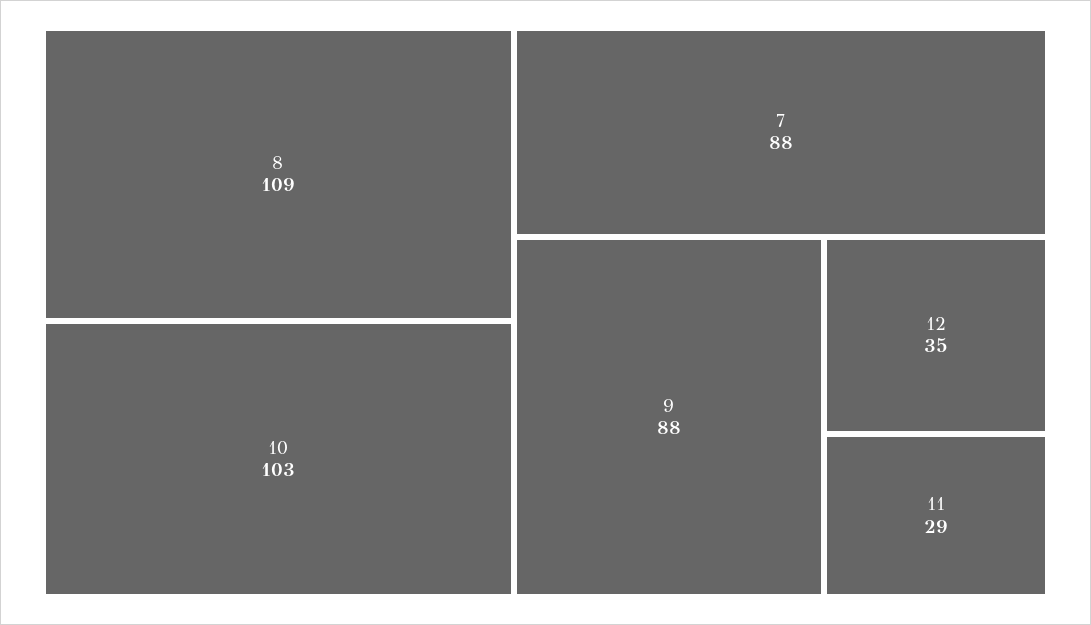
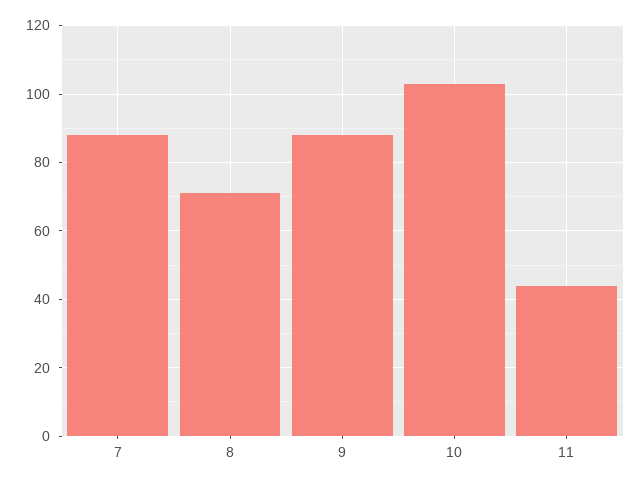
  {
-   "8": 109,
+   "8": 70,
    "10": 103,
    "7": 88,
    "9": 88,
-   "12": 35,
-   "11": 29
+   "11": 45
  }

